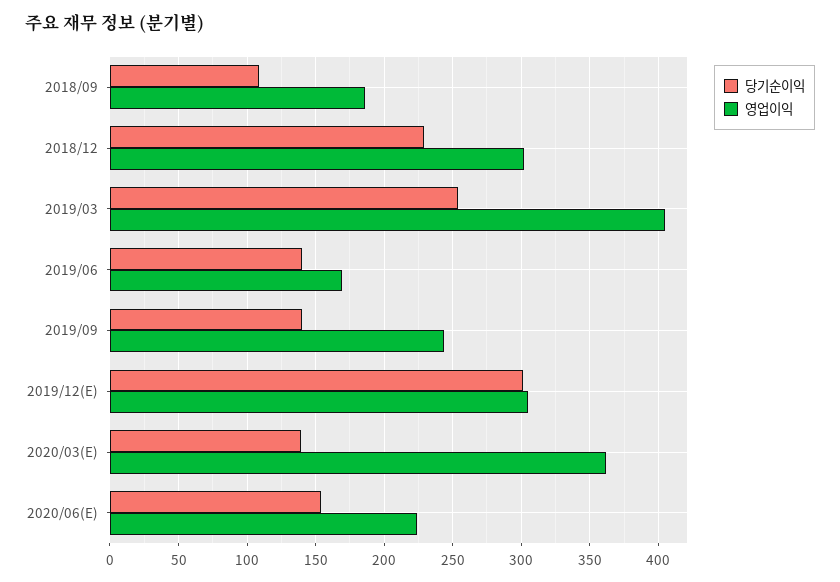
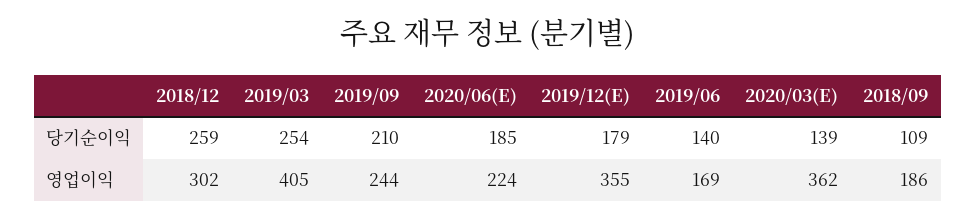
  {
    "당기순이익": {
      "2018/09": 109,
-     "2018/12": 230,
+     "2018/12": 259,
      "2019/03": 254,
      "2019/06": 140,
-     "2019/09": 140,
+     "2019/09": 210,
-     "2019/12(E)": 300,
+     "2019/12(E)": 179,
      "2020/03(E)": 139,
-     "2020/06(E)": 155
+     "2020/06(E)": 185
    },
    "영업이익": {
      "2018/09": 186,
      "2018/12": 302,
      "2019/03": 405,
      "2019/06": 169,
      "2019/09": 244,
-     "2019/12(E)": 305,
+     "2019/12(E)": 355,
      "2020/03(E)": 362,
      "2020/06(E)": 224
    }
  }

